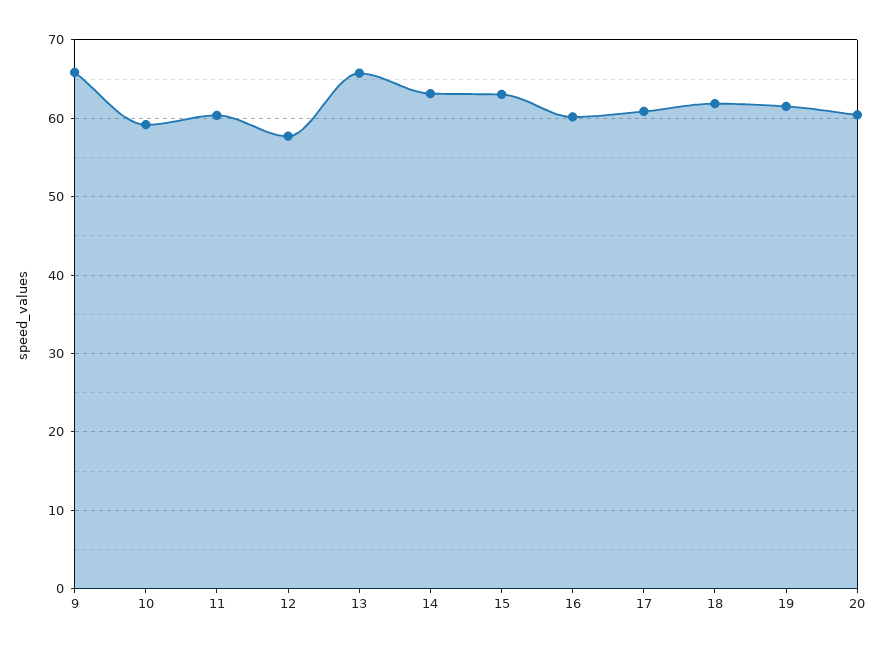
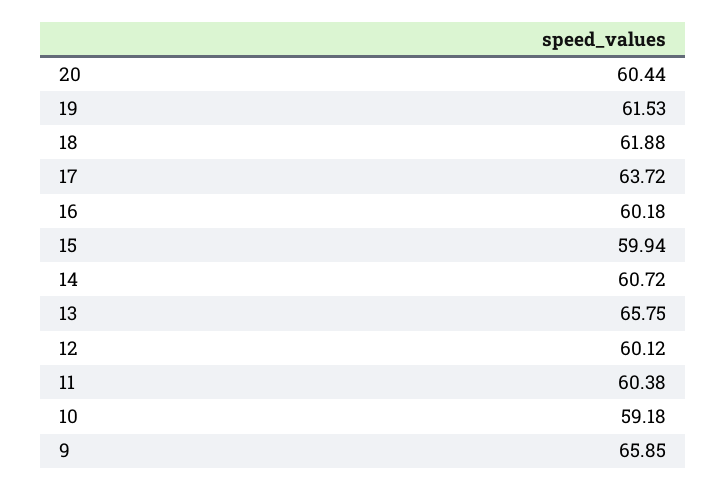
  {
    "9": 65.85,
    "10": 59.18,
    "11": 60.38,
-   "12": 58,
+   "12": 60.12,
    "13": 65.75,
-   "14": 63,
+   "14": 60.72,
-   "15": 63,
+   "15": 59.94,
    "16": 60.18,
-   "17": 61,
+   "17": 63.72,
    "18": 61.88,
    "19": 61.53,
    "20": 60.44
  }

